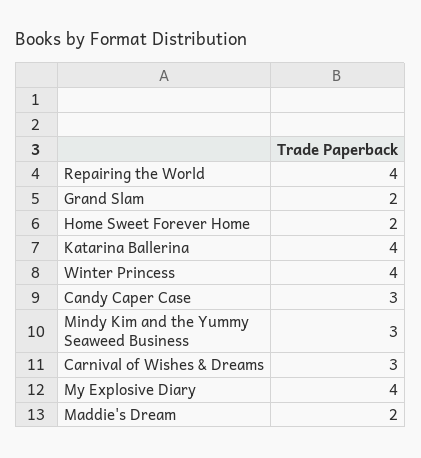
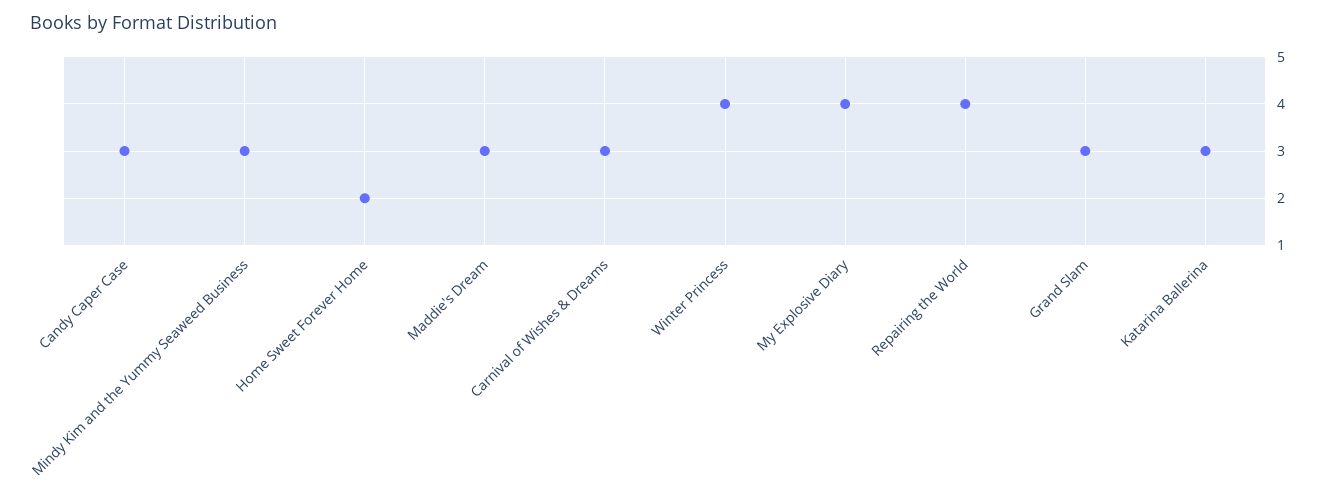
  {
    "Repairing the World": 4,
-   "Grand Slam": 2,
+   "Grand Slam": 3,
    "Home Sweet Forever Home": 2,
-   "Katarina Ballerina": 4,
+   "Katarina Ballerina": 3,
    "Winter Princess": 4,
    "Candy Caper Case": 3,
    "Mindy Kim and the Yummy Seaweed Business": 3,
    "Carnival of Wishes & Dreams": 3,
    "My Explosive Diary": 4,
-   "Maddie's Dream": 2
+   "Maddie's Dream": 3
  }

